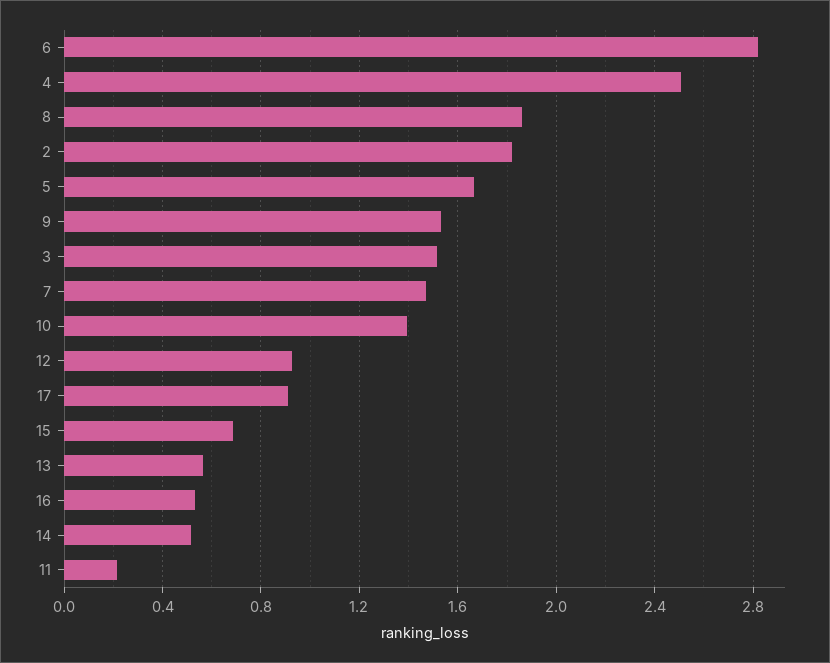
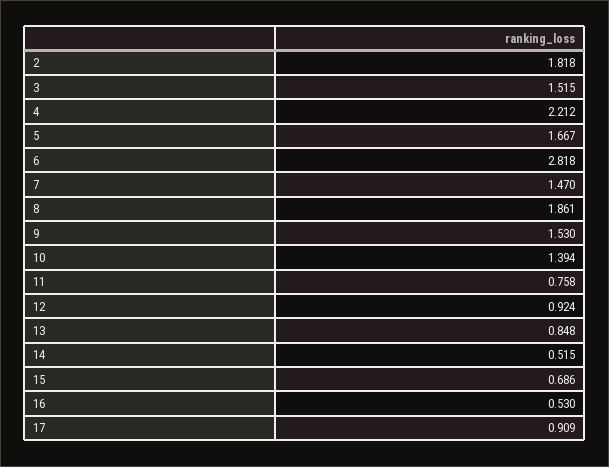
  {
    "6": 2.818,
-   "4": 2.5,
+   "4": 2.212,
    "8": 1.861,
    "2": 1.818,
    "5": 1.667,
    "9": 1.53,
    "3": 1.515,
    "7": 1.47,
    "10": 1.394,
    "12": 0.924,
    "17": 0.909,
    "15": 0.686,
-   "13": 0.55,
+   "13": 0.848,
    "16": 0.53,
    "14": 0.515,
-   "11": 0.2
+   "11": 0.758
  }

